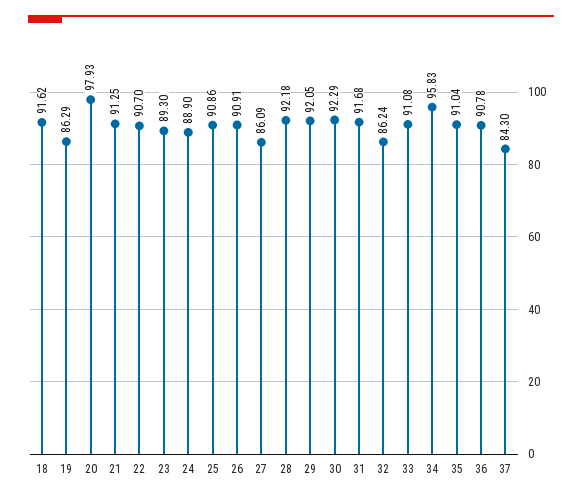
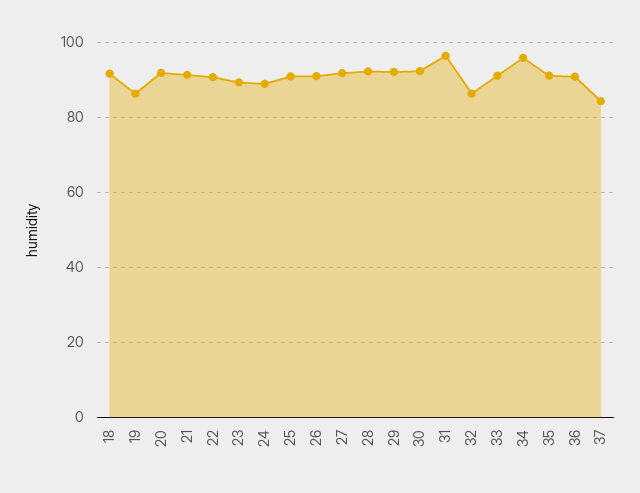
  {
    "18": 91.62,
    "19": 86.29,
-   "20": 97.93,
+   "20": 92,
    "21": 91.25,
    "22": 90.7,
    "23": 89.3,
    "24": 88.9,
    "25": 90.86,
    "26": 90.91,
-   "27": 86.09,
+   "27": 92,
    "28": 92.18,
    "29": 92.05,
    "30": 92.29,
-   "31": 91.68,
+   "31": 96,
    "32": 86.24,
    "33": 91.08,
    "34": 95.83,
    "35": 91.04,
    "36": 90.78,
    "37": 84.3
  }

